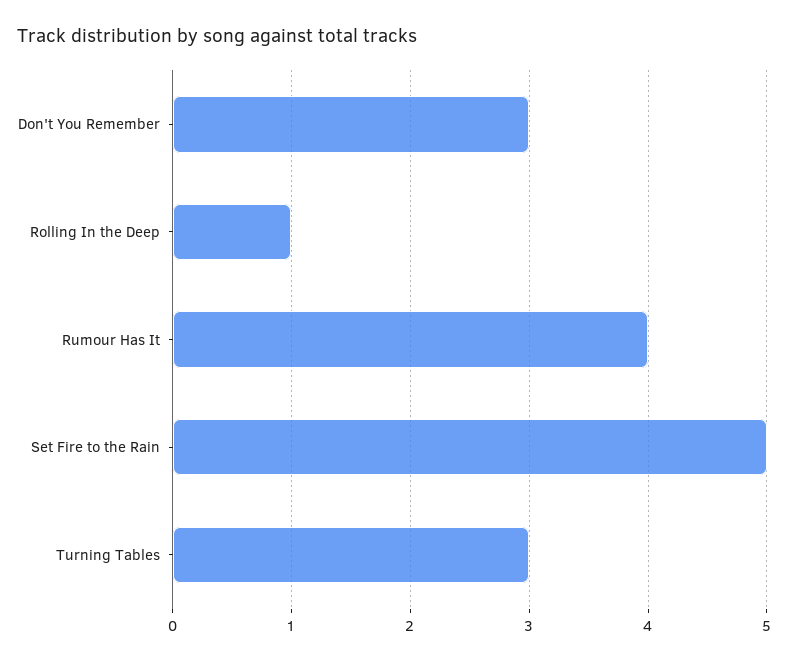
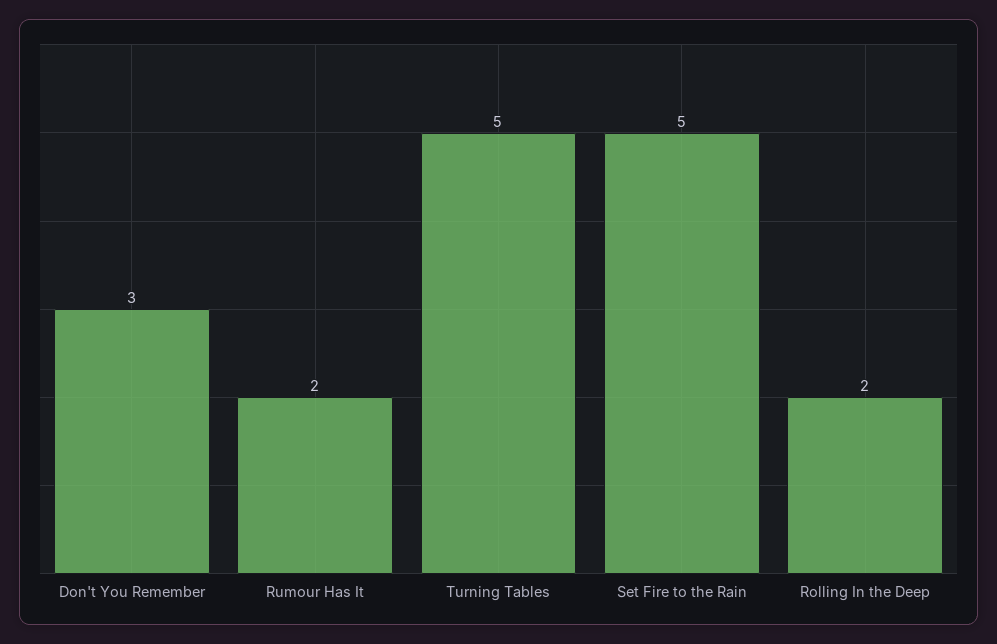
  {
    "Don't You Remember": 3,
-   "Rolling In the Deep": 1,
+   "Rolling In the Deep": 2,
-   "Rumour Has It": 4,
+   "Rumour Has It": 2,
    "Set Fire to the Rain": 5,
-   "Turning Tables": 3
+   "Turning Tables": 5
  }

